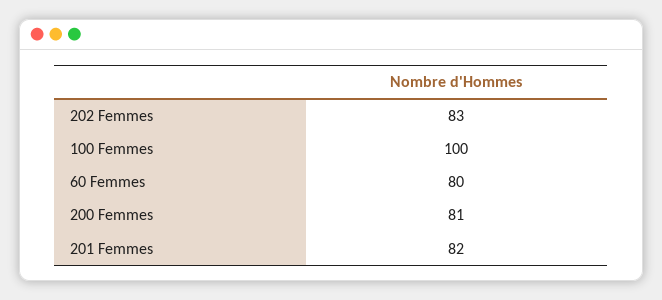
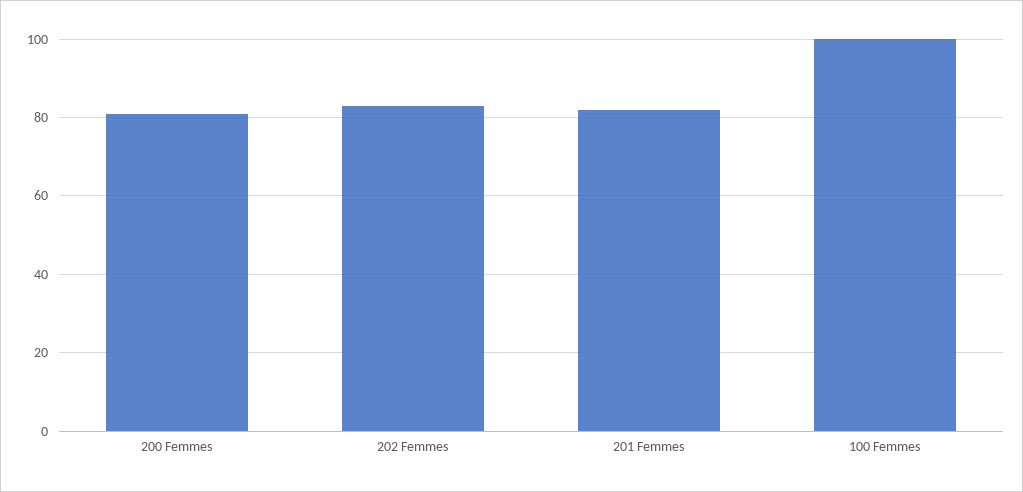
  {
    "202 Femmes": 83,
    "100 Femmes": 100,
-   "60 Femmes": 80,
    "200 Femmes": 81,
    "201 Femmes": 82
  }

